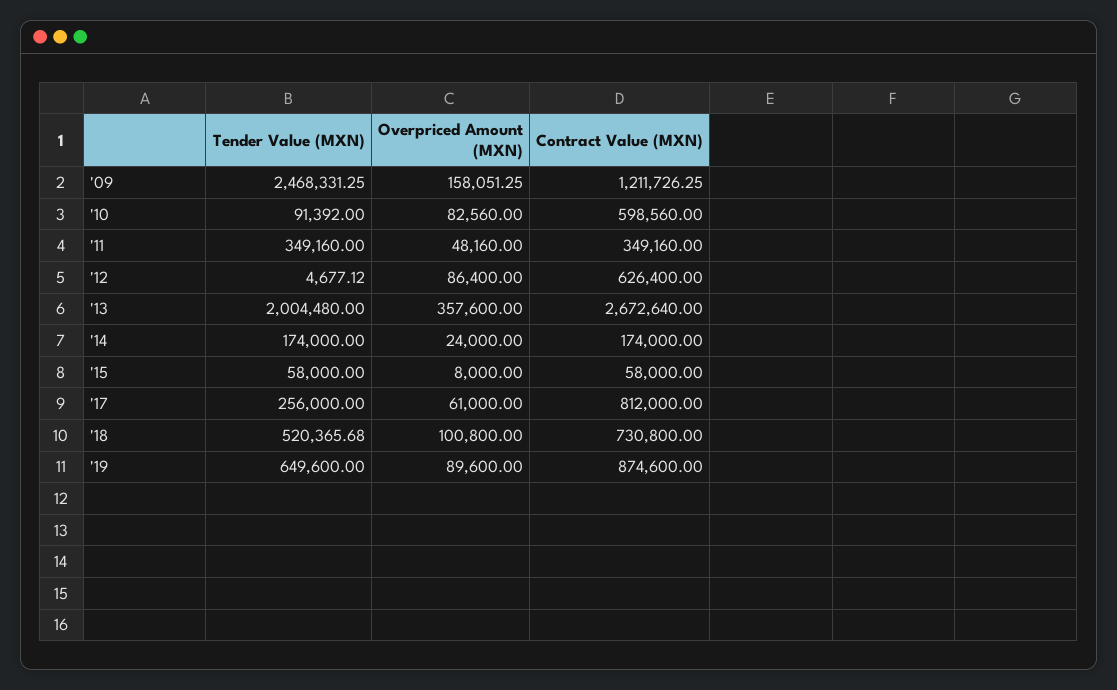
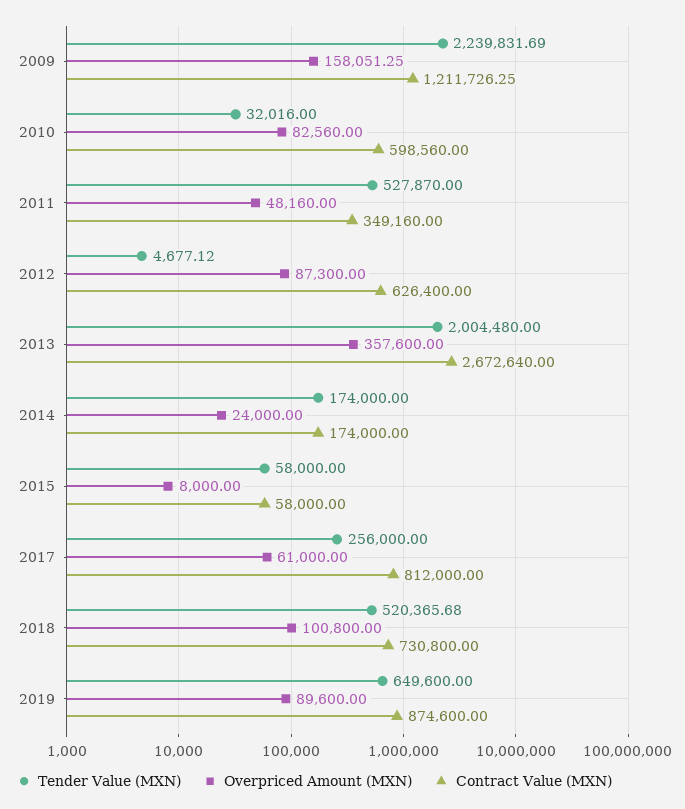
  {
    "Tender Value (MXN)": {
-     "'09": 2468331.25,
+     "'09": 2239831.69,
-     "'10": 91392,
+     "'10": 32016,
-     "'11": 349160,
+     "'11": 527870,
      "'12": 4677.12,
      "'13": 2004480,
      "'14": 174000,
      "'15": 58000,
      "'17": 256000,
      "'18": 520365.68,
      "'19": 649600
    },
    "Overpriced Amount (MXN)": {
      "'09": 158051.25,
      "'10": 82560,
      "'11": 48160,
-     "'12": 86400,
+     "'12": 87300,
      "'13": 357600,
      "'14": 24000,
      "'15": 8000,
      "'17": 61000,
      "'18": 100800,
      "'19": 89600
    },
    "Contract Value (MXN)": {
      "'09": 1211726.25,
      "'10": 598560,
      "'11": 349160,
      "'12": 626400,
      "'13": 2672640,
      "'14": 174000,
      "'15": 58000,
      "'17": 812000,
      "'18": 730800,
      "'19": 874600
    }
  }

